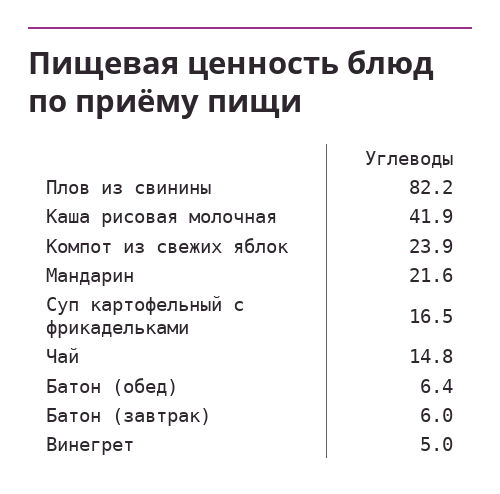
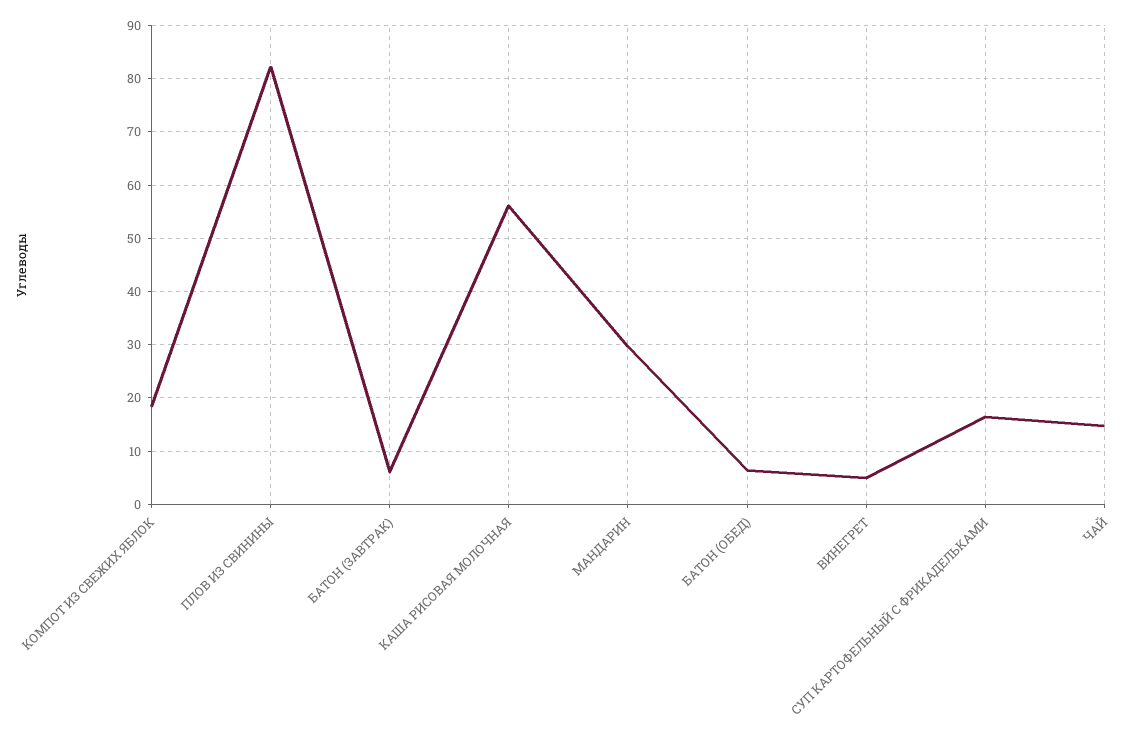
  {
    "Плов из свинины": 82.2,
-   "Каша рисовая молочная": 41.9,
+   "Каша рисовая молочная": 56,
-   "Компот из свежих яблок": 23.9,
+   "Компот из свежих яблок": 18,
-   "Мандарин": 21.6,
+   "Мандарин": 30,
    "Суп картофельный с фрикадельками": 16.5,
    "Чай": 14.8,
    "Батон (обед)": 6.4,
    "Батон (завтрак)": 6,
    "Винегрет": 5
  }

